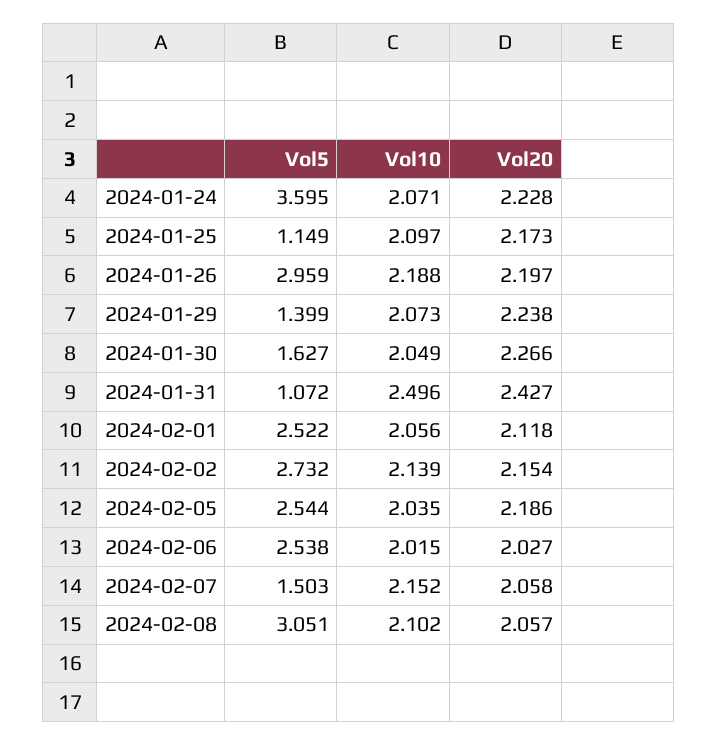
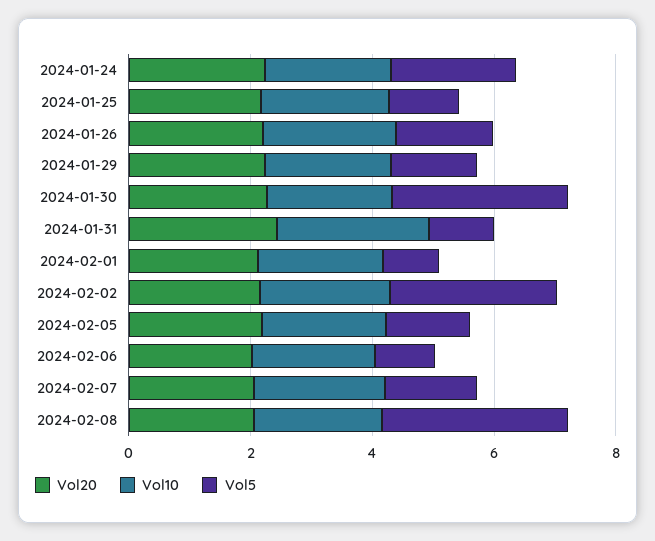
  {
    "Vol5": {
-     "2024-01-24": 3.595,
+     "2024-01-24": 2,
      "2024-01-25": 1.149,
-     "2024-01-26": 2.959,
+     "2024-01-26": 1.5,
      "2024-01-29": 1.399,
-     "2024-01-30": 1.627,
+     "2024-01-30": 3,
      "2024-01-31": 1.072,
-     "2024-02-01": 2.522,
+     "2024-02-01": 1,
      "2024-02-02": 2.732,
-     "2024-02-05": 2.544,
+     "2024-02-05": 1.5,
-     "2024-02-06": 2.538,
+     "2024-02-06": 1,
      "2024-02-07": 1.503,
      "2024-02-08": 3.051
    },
    "Vol10": {
      "2024-01-24": 2.071,
      "2024-01-25": 2.097,
      "2024-01-26": 2.188,
      "2024-01-29": 2.073,
      "2024-01-30": 2.049,
      "2024-01-31": 2.496,
      "2024-02-01": 2.056,
      "2024-02-02": 2.139,
      "2024-02-05": 2.035,
      "2024-02-06": 2.015,
      "2024-02-07": 2.152,
      "2024-02-08": 2.102
    },
    "Vol20": {
      "2024-01-24": 2.228,
      "2024-01-25": 2.173,
      "2024-01-26": 2.197,
      "2024-01-29": 2.238,
      "2024-01-30": 2.266,
      "2024-01-31": 2.427,
      "2024-02-01": 2.118,
      "2024-02-02": 2.154,
      "2024-02-05": 2.186,
      "2024-02-06": 2.027,
      "2024-02-07": 2.058,
      "2024-02-08": 2.057
    }
  }

